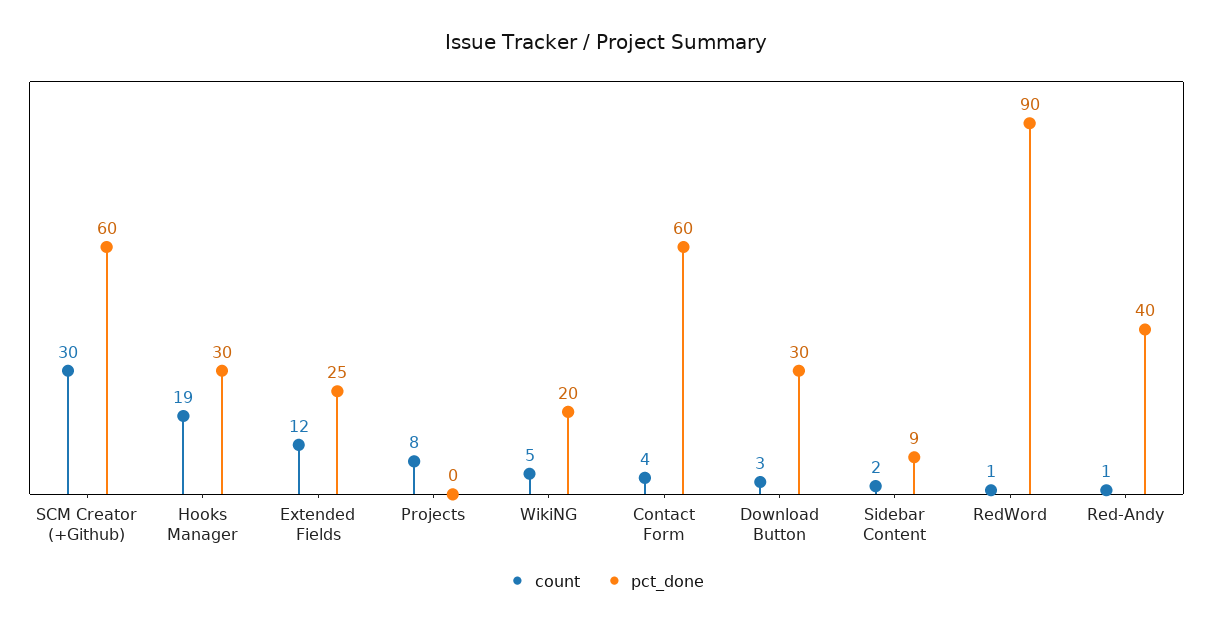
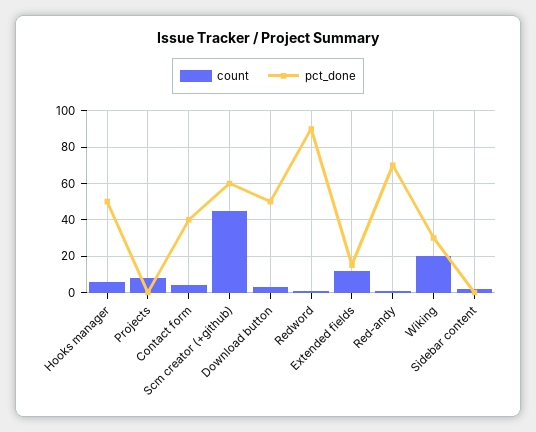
  {
    "count": {
-     "SCM Creator (+Github)": 30,
+     "SCM Creator (+Github)": 45,
-     "Hooks Manager": 19,
+     "Hooks Manager": 5,
      "Extended Fields": 12,
      "Projects": 8,
-     "WikiNG": 5,
+     "WikiNG": 20,
      "Contact Form": 4,
      "Download Button": 3,
      "Sidebar Content": 2,
      "RedWord": 1,
      "Red-Andy": 1
    },
    "pct_done": {
      "SCM Creator (+Github)": 60,
-     "Hooks Manager": 30,
+     "Hooks Manager": 50,
-     "Extended Fields": 25,
+     "Extended Fields": 15,
      "Projects": 0,
-     "WikiNG": 20,
+     "WikiNG": 30,
-     "Contact Form": 60,
+     "Contact Form": 40,
-     "Download Button": 30,
+     "Download Button": 50,
-     "Sidebar Content": 9,
+     "Sidebar Content": 0,
      "RedWord": 90,
-     "Red-Andy": 40
+     "Red-Andy": 70
    }
  }

